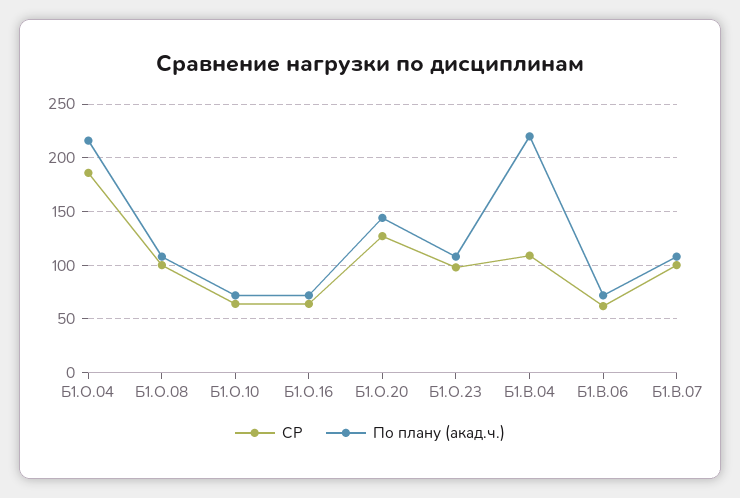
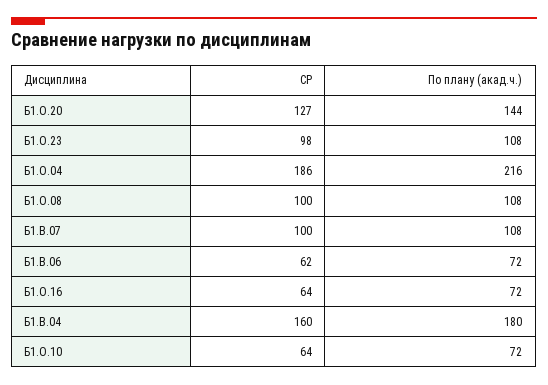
  {
    "СР": {
      "Б1.О.04": 186,
      "Б1.О.08": 100,
      "Б1.О.10": 64,
      "Б1.О.16": 64,
      "Б1.О.20": 127,
      "Б1.О.23": 98,
-     "Б1.В.04": 110,
+     "Б1.В.04": 160,
      "Б1.В.06": 62,
      "Б1.В.07": 100
    },
    "По плану (акад.ч.)": {
      "Б1.О.04": 216,
      "Б1.О.08": 108,
      "Б1.О.10": 72,
      "Б1.О.16": 72,
      "Б1.О.20": 144,
      "Б1.О.23": 108,
-     "Б1.В.04": 220,
+     "Б1.В.04": 180,
      "Б1.В.06": 72,
      "Б1.В.07": 108
    }
  }

